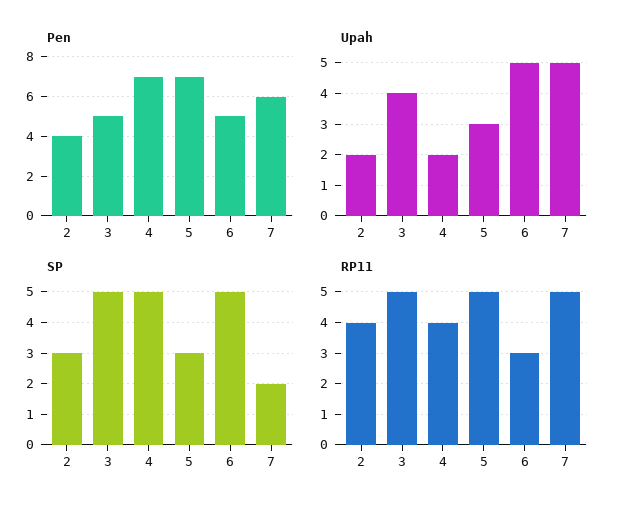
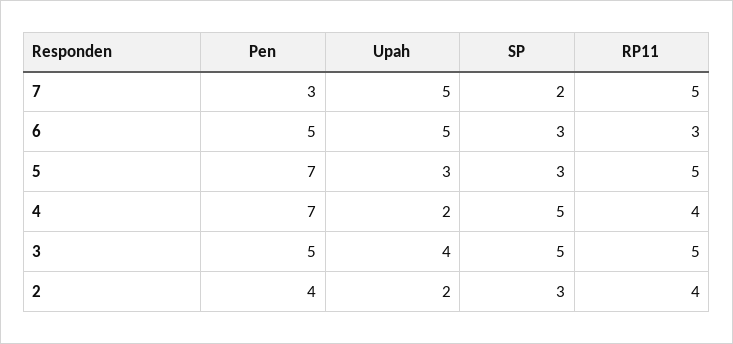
  {
    "Pen": {
      "2": 4,
      "3": 5,
      "4": 7,
      "5": 7,
      "6": 5,
-     "7": 6
+     "7": 3
    },
    "Upah": {
      "2": 2,
      "3": 4,
      "4": 2,
      "5": 3,
      "6": 5,
      "7": 5
    },
    "SP": {
      "2": 3,
      "3": 5,
      "4": 5,
      "5": 3,
-     "6": 5,
+     "6": 3,
      "7": 2
    },
    "RP11": {
      "2": 4,
      "3": 5,
      "4": 4,
      "5": 5,
      "6": 3,
      "7": 5
    }
  }

